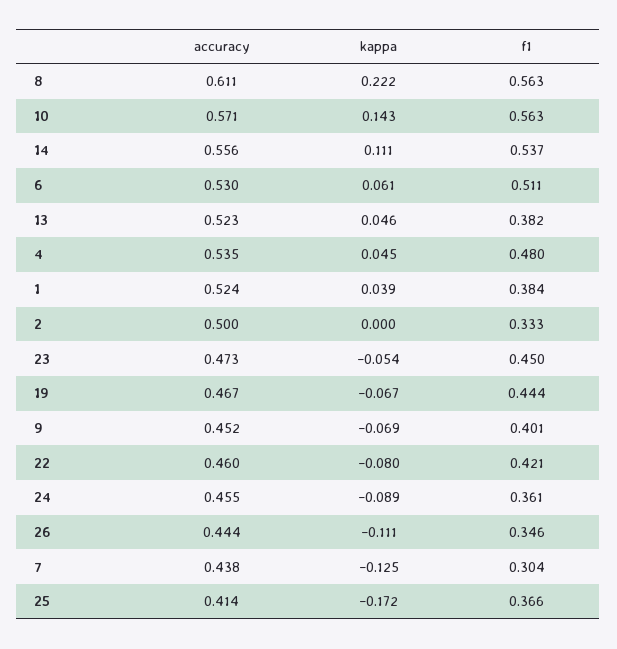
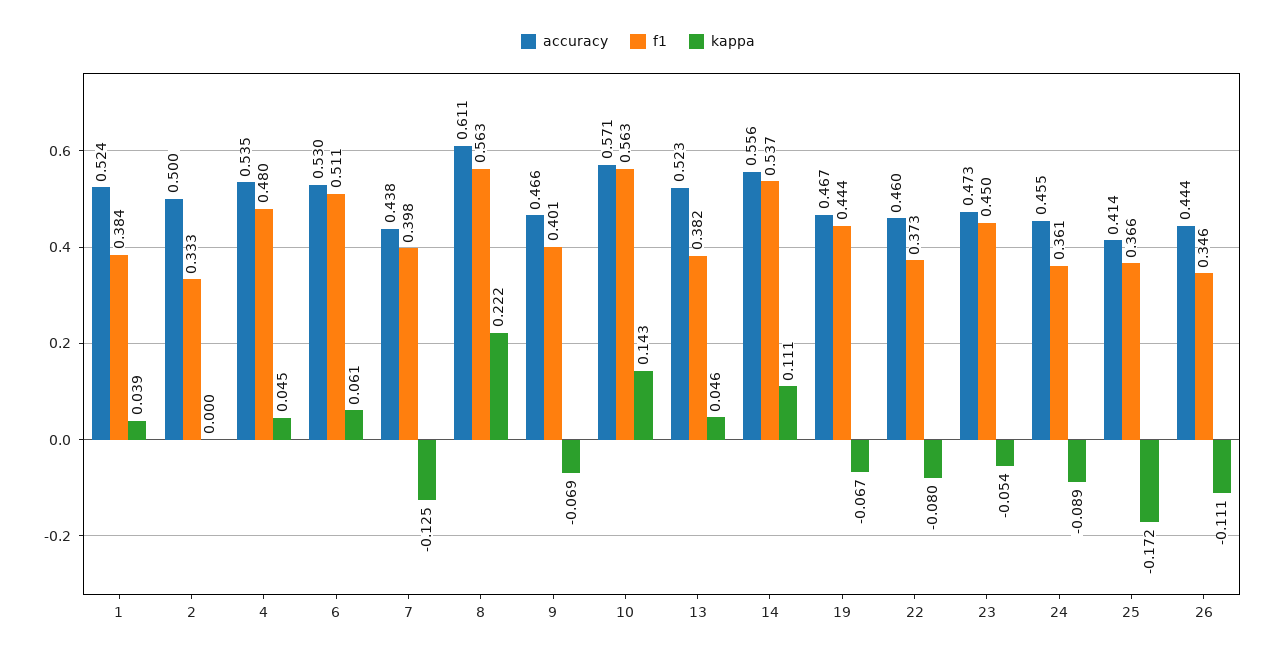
  {
    "accuracy": {
      "8": 0.611,
      "10": 0.571,
      "14": 0.556,
      "6": 0.53,
      "13": 0.523,
      "4": 0.535,
      "1": 0.524,
      "2": 0.5,
      "23": 0.473,
      "19": 0.467,
-     "9": 0.452,
+     "9": 0.466,
      "22": 0.46,
      "24": 0.455,
      "26": 0.444,
      "7": 0.438,
      "25": 0.414
    },
    "kappa": {
      "8": 0.222,
      "10": 0.143,
      "14": 0.111,
      "6": 0.061,
      "13": 0.046,
      "4": 0.045,
      "1": 0.039,
      "2": 0,
      "23": -0.054,
      "19": -0.067,
      "9": -0.069,
      "22": -0.08,
      "24": -0.089,
      "26": -0.111,
      "7": -0.125,
      "25": -0.172
    },
    "f1": {
      "8": 0.563,
      "10": 0.563,
      "14": 0.537,
      "6": 0.511,
      "13": 0.382,
      "4": 0.48,
      "1": 0.384,
      "2": 0.333,
      "23": 0.45,
      "19": 0.444,
      "9": 0.401,
-     "22": 0.421,
+     "22": 0.373,
      "24": 0.361,
      "26": 0.346,
-     "7": 0.304,
+     "7": 0.398,
      "25": 0.366
    }
  }

